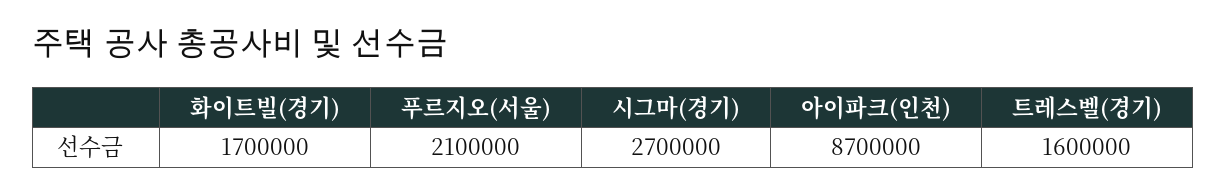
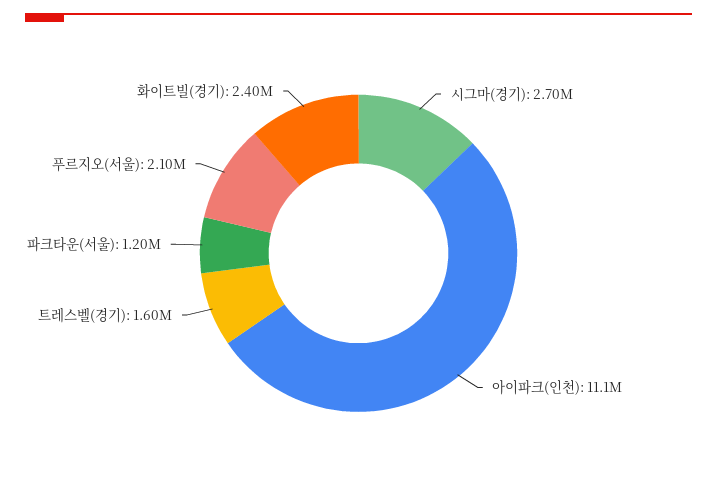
  {
-   "화이트빌(경기)": 1700000,
+   "화이트빌(경기)": 2400000,
    "푸르지오(서울)": 2100000,
    "시그마(경기)": 2700000,
-   "아이파크(인천)": 8700000,
+   "아이파크(인천)": 11100000,
-   "트레스벨(경기)": 1600000
+   "트레스벨(경기)": 1600000,
+   "파크타운(서울)": 1200000
  }

